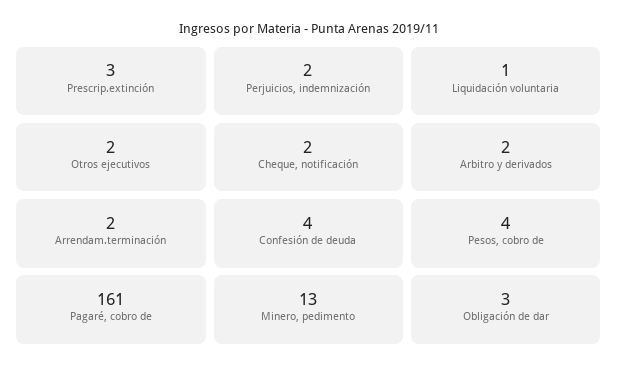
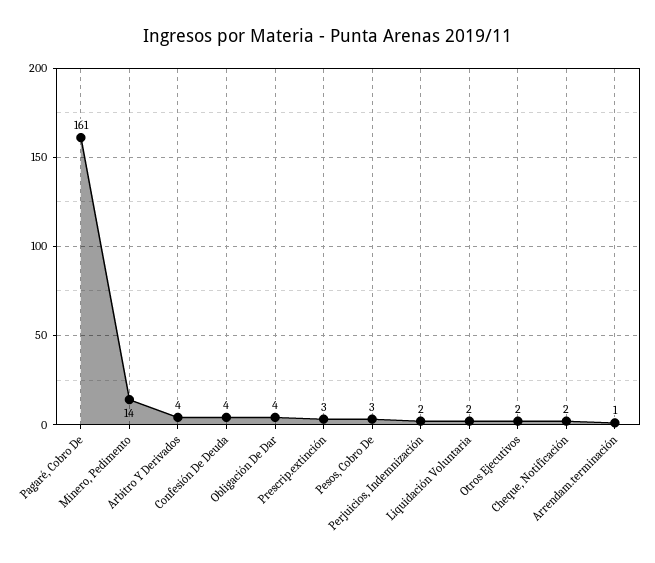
  {
    "Prescrip.extinción": 3,
    "Perjuicios, indemnización": 2,
-   "Liquidación voluntaria": 1,
+   "Liquidación voluntaria": 2,
    "Otros ejecutivos": 2,
    "Cheque, notificación": 2,
-   "Arbitro y derivados": 2,
+   "Arbitro y derivados": 4,
-   "Arrendam.terminación": 2,
+   "Arrendam.terminación": 1,
    "Confesión de deuda": 4,
-   "Pesos, cobro de": 4,
+   "Pesos, cobro de": 3,
    "Pagaré, cobro de": 161,
-   "Minero, pedimento": 13,
+   "Minero, pedimento": 14,
-   "Obligación de dar": 3
+   "Obligación de dar": 4
  }

